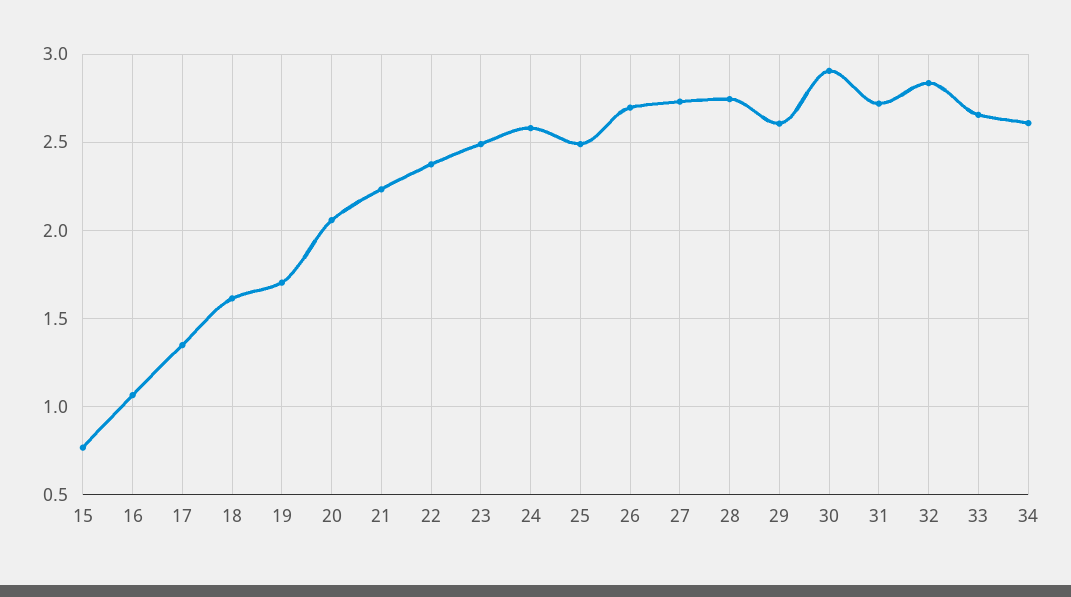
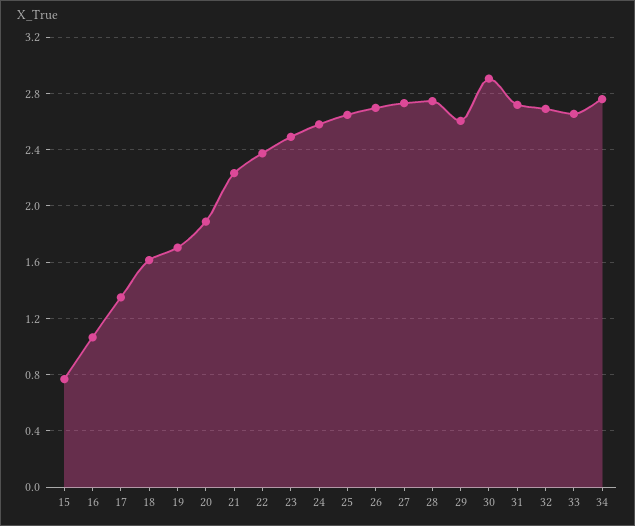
  {
    "15": 0.75,
    "16": 1.05,
    "17": 1.35,
    "18": 1.6,
    "19": 1.7,
-   "20": 2.05,
+   "20": 1.9,
    "21": 2.25,
    "22": 2.35,
    "23": 2.5,
    "24": 2.6,
-   "25": 2.5,
+   "25": 2.65,
    "26": 2.7,
    "27": 2.75,
    "28": 2.75,
    "29": 2.6,
    "30": 2.9,
    "31": 2.7,
-   "32": 2.85,
+   "32": 2.7,
    "33": 2.65,
-   "34": 2.6
+   "34": 2.75
  }

